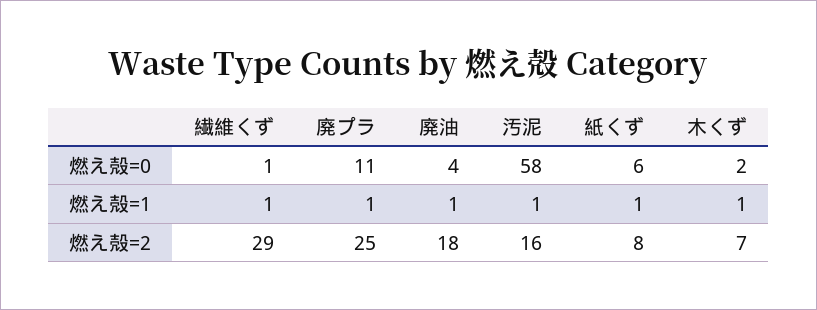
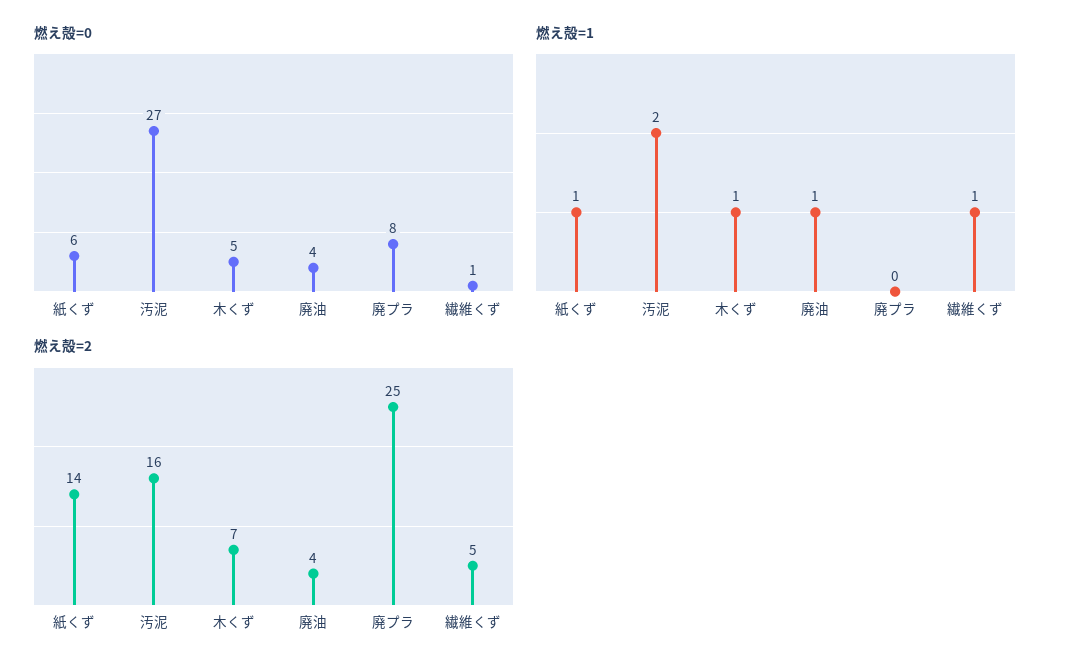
  {
    "燃え殻=0": {
      "繊維くず": 1,
-     "廃プラ": 11,
+     "廃プラ": 8,
      "廃油": 4,
-     "汚泥": 58,
+     "汚泥": 27,
      "紙くず": 6,
-     "木くず": 2
+     "木くず": 5
    },
    "燃え殻=1": {
      "繊維くず": 1,
-     "廃プラ": 1,
+     "廃プラ": 0,
      "廃油": 1,
-     "汚泥": 1,
+     "汚泥": 2,
      "紙くず": 1,
      "木くず": 1
    },
    "燃え殻=2": {
-     "繊維くず": 29,
+     "繊維くず": 5,
      "廃プラ": 25,
-     "廃油": 18,
+     "廃油": 4,
      "汚泥": 16,
-     "紙くず": 8,
+     "紙くず": 14,
      "木くず": 7
    }
  }

